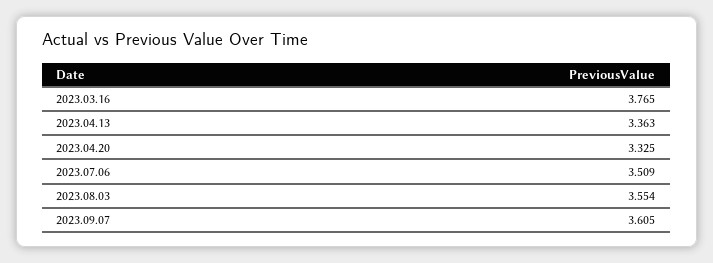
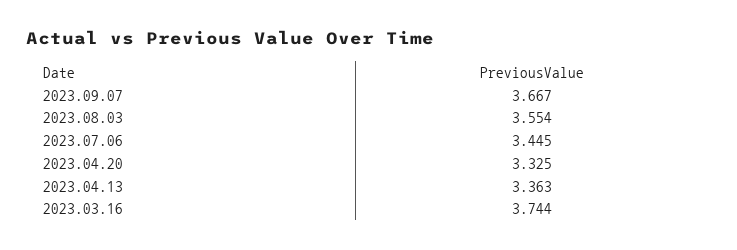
  {
-   "2023.03.16": 3.765,
+   "2023.03.16": 3.744,
    "2023.04.13": 3.363,
    "2023.04.20": 3.325,
-   "2023.07.06": 3.509,
+   "2023.07.06": 3.445,
    "2023.08.03": 3.554,
-   "2023.09.07": 3.605
+   "2023.09.07": 3.667
  }

